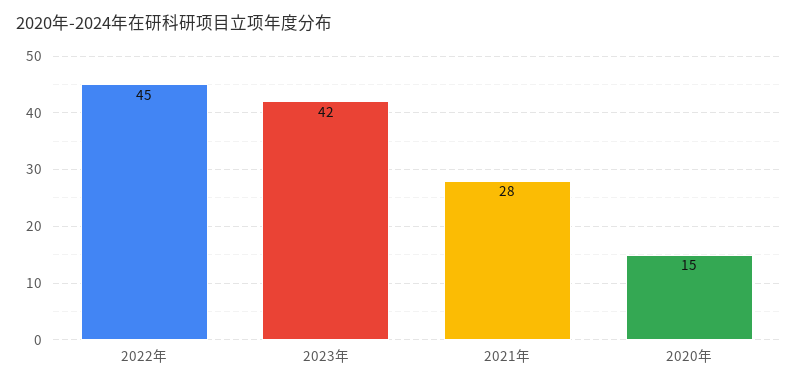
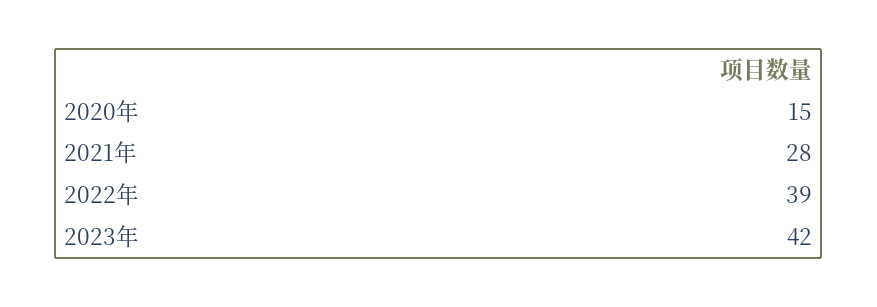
  {
-   "2022年": 45,
+   "2022年": 39,
    "2023年": 42,
    "2021年": 28,
    "2020年": 15
  }

